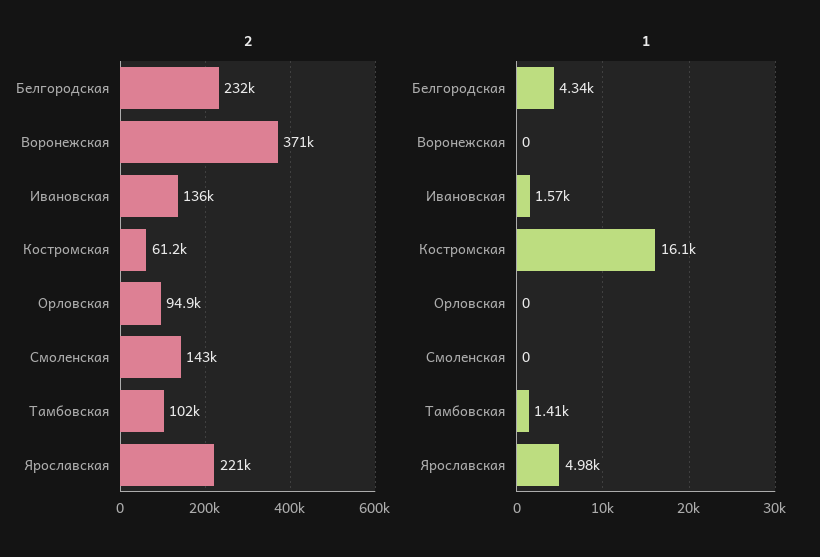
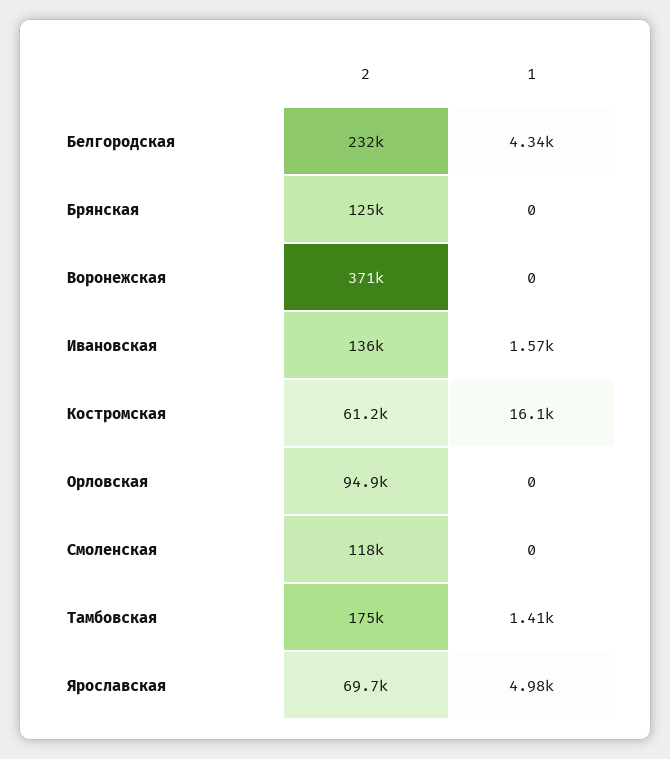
  {
    "2": {
      "Белгородская": 232000,
      "Воронежская": 371000,
      "Ивановская": 136000,
      "Костромская": 61200,
      "Орловская": 94900,
-     "Смоленская": 143000,
+     "Смоленская": 118000,
-     "Тамбовская": 102000,
+     "Тамбовская": 175000,
-     "Ярославская": 221000
+     "Ярославская": 69700,
+     "Брянская": 125000
    },
    "1": {
      "Белгородская": 4340,
      "Воронежская": 0,
      "Ивановская": 1570,
      "Костромская": 16100,
      "Орловская": 0,
      "Смоленская": 0,
      "Тамбовская": 1410,
-     "Ярославская": 4980
+     "Ярославская": 4980,
+     "Брянская": 0
    }
  }

